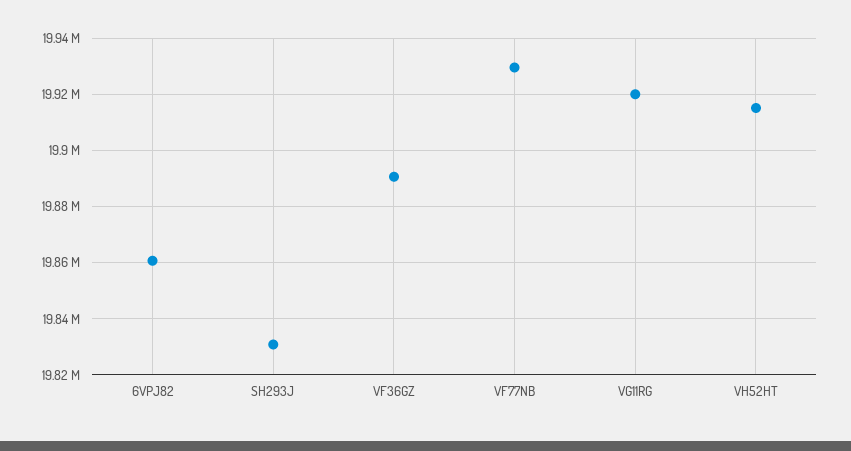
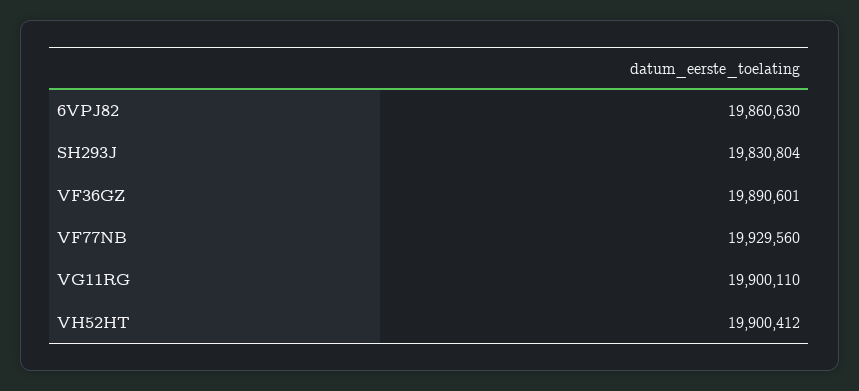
  {
    "6VPJ82": 19860630,
    "SH293J": 19830804,
    "VF36GZ": 19890601,
    "VF77NB": 19929560,
-   "VG11RG": 19920000,
+   "VG11RG": 19900110,
-   "VH52HT": 19915000
+   "VH52HT": 19900412
  }

